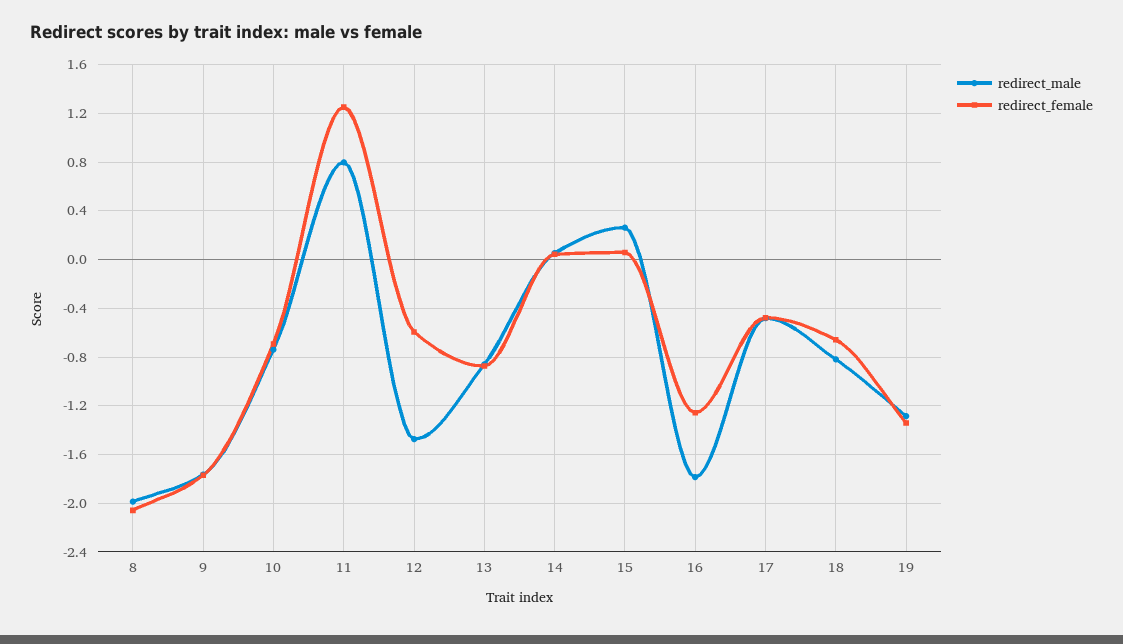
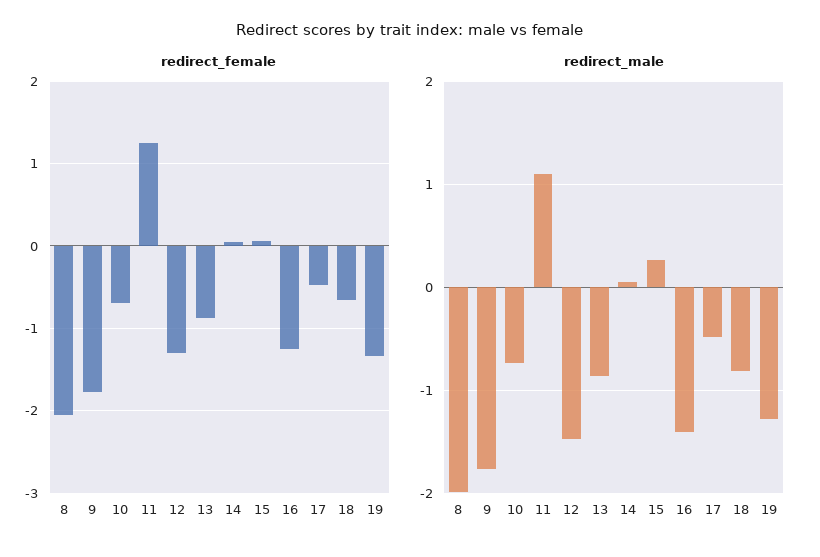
  {
    "redirect_male": {
      "8": -2,
      "9": -1.75,
      "10": -0.75,
-     "11": 0.8,
+     "11": 1.1,
      "12": -1.45,
      "13": -0.85,
      "14": 0.05,
      "15": 0.25,
-     "16": -1.8,
+     "16": -1.4,
      "17": -0.5,
      "18": -0.8,
      "19": -1.3
    },
    "redirect_female": {
      "8": -2.05,
      "9": -1.75,
      "10": -0.7,
      "11": 1.25,
-     "12": -0.6,
+     "12": -1.3,
      "13": -0.85,
      "14": 0.05,
      "15": 0.05,
      "16": -1.25,
      "17": -0.5,
      "18": -0.65,
      "19": -1.35
    }
  }

